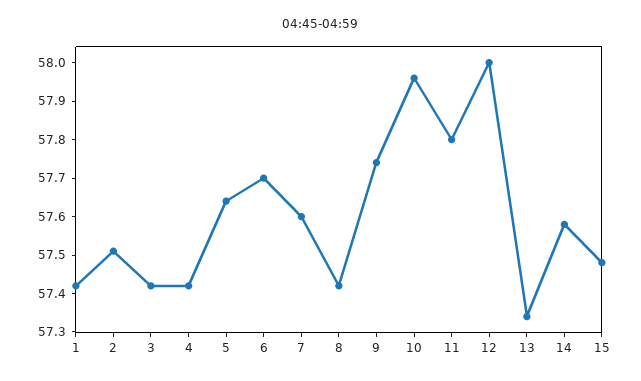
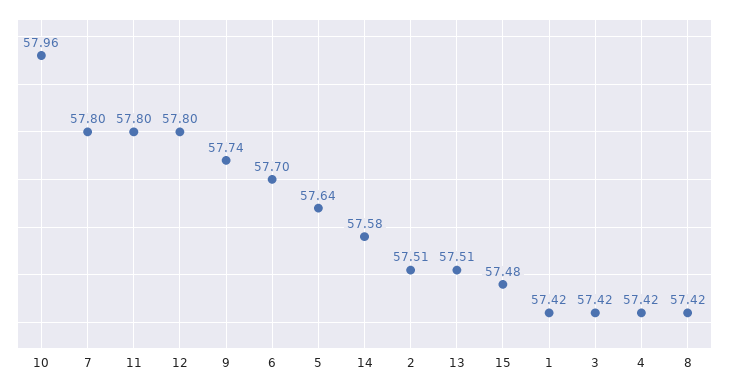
  {
    "1": 57.42,
    "2": 57.51,
    "3": 57.42,
    "4": 57.42,
    "5": 57.64,
    "6": 57.7,
-   "7": 57.6,
+   "7": 57.8,
    "8": 57.42,
    "9": 57.74,
    "10": 57.96,
    "11": 57.8,
-   "12": 58,
+   "12": 57.8,
-   "13": 57.35,
+   "13": 57.51,
    "14": 57.58,
    "15": 57.48
  }

